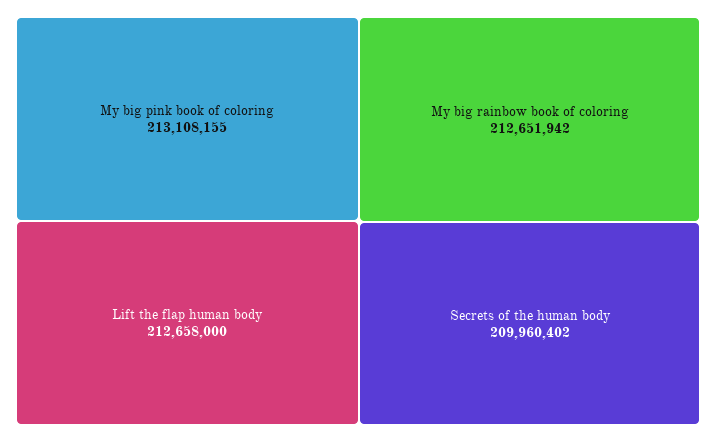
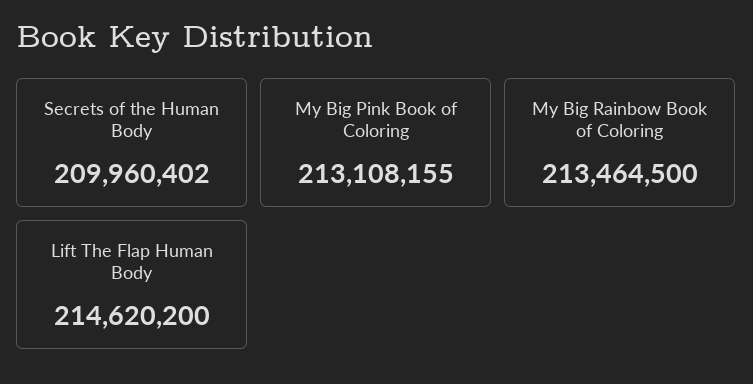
  {
    "My big pink book of coloring": 213108155,
-   "Lift the flap human body": 212658000,
+   "Lift the flap human body": 214620200,
-   "My big rainbow book of coloring": 212651942,
+   "My big rainbow book of coloring": 213464500,
    "Secrets of the human body": 209960402
  }

